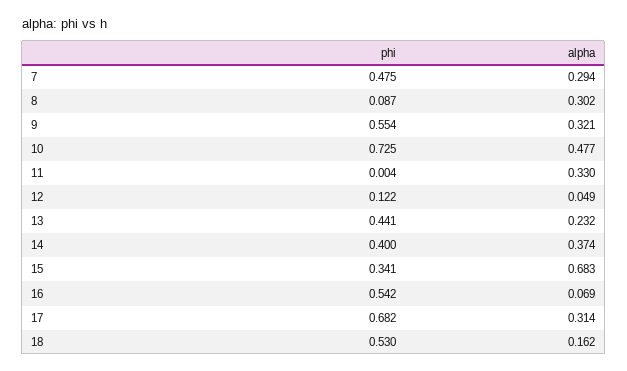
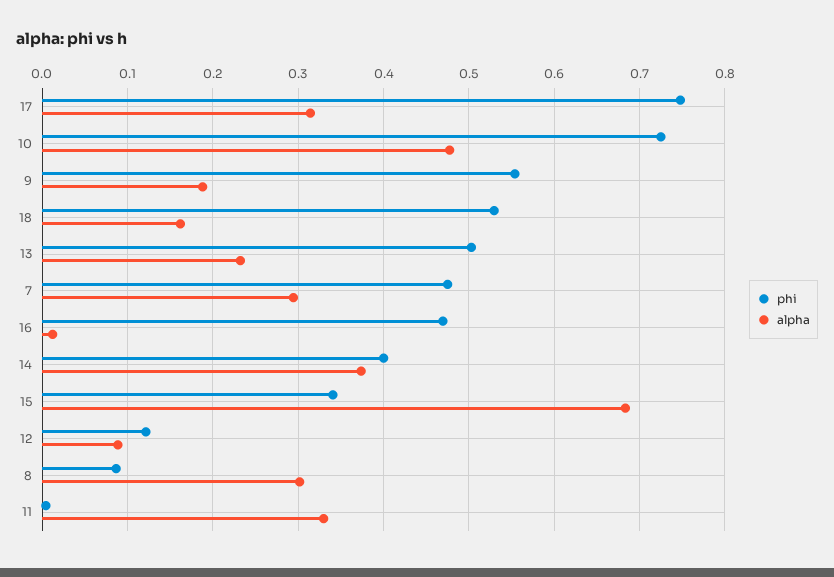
  {
    "phi": {
      "7": 0.475,
      "8": 0.087,
      "9": 0.554,
      "10": 0.725,
      "11": 0.004,
      "12": 0.122,
-     "13": 0.441,
+     "13": 0.5,
      "14": 0.4,
      "15": 0.341,
-     "16": 0.542,
+     "16": 0.47,
-     "17": 0.682,
+     "17": 0.75,
      "18": 0.53
    },
    "alpha": {
      "7": 0.294,
      "8": 0.302,
-     "9": 0.321,
+     "9": 0.19,
      "10": 0.477,
      "11": 0.33,
-     "12": 0.049,
+     "12": 0.09,
      "13": 0.232,
      "14": 0.374,
      "15": 0.683,
-     "16": 0.069,
+     "16": 0.01,
      "17": 0.314,
      "18": 0.162
    }
  }

